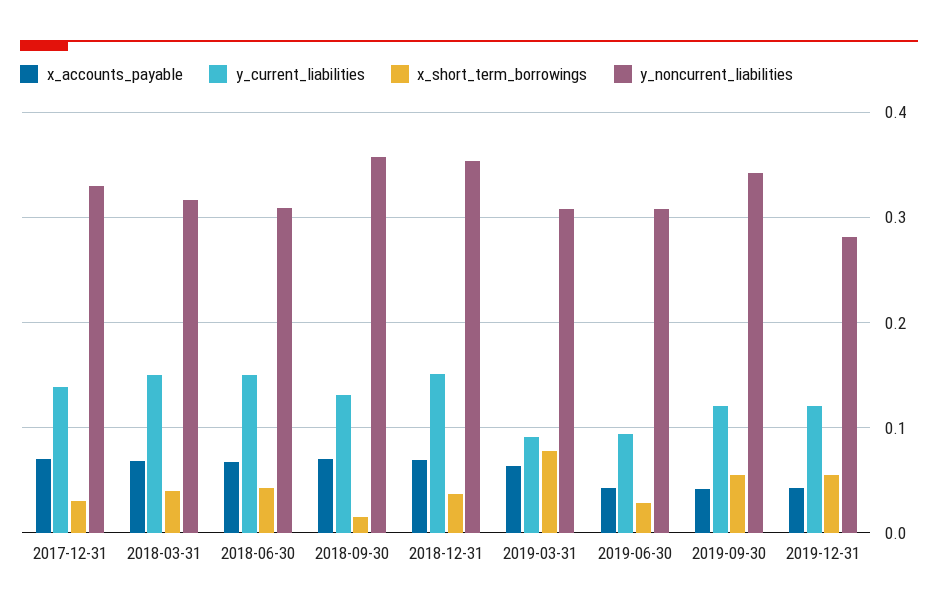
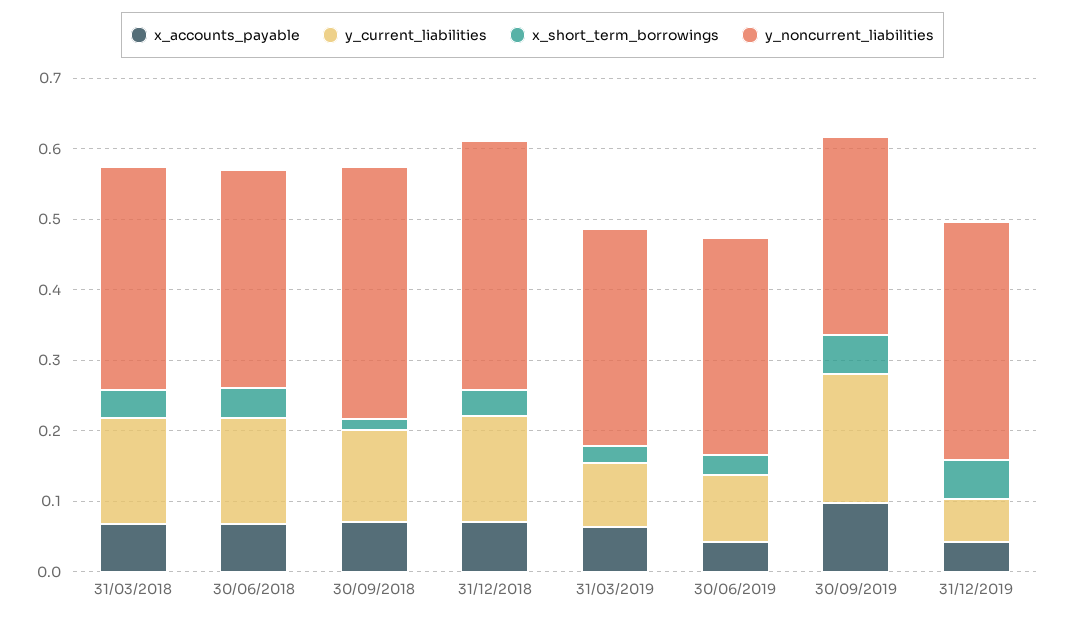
  {
    "x_accounts_payable": {
-     "2017-12-31": 0.07,
      "2018-03-31": 0.07,
      "2018-06-30": 0.07,
      "2018-09-30": 0.07,
      "2018-12-31": 0.07,
      "2019-03-31": 0.06,
      "2019-06-30": 0.04,
-     "2019-09-30": 0.04,
+     "2019-09-30": 0.1,
      "2019-12-31": 0.04
    },
    "y_current_liabilities": {
-     "2017-12-31": 0.14,
      "2018-03-31": 0.15,
      "2018-06-30": 0.15,
      "2018-09-30": 0.13,
      "2018-12-31": 0.15,
      "2019-03-31": 0.09,
      "2019-06-30": 0.09,
-     "2019-09-30": 0.12,
+     "2019-09-30": 0.18,
-     "2019-12-31": 0.12
+     "2019-12-31": 0.06
    },
    "x_short_term_borrowings": {
-     "2017-12-31": 0.03,
      "2018-03-31": 0.04,
      "2018-06-30": 0.04,
      "2018-09-30": 0.01,
      "2018-12-31": 0.04,
-     "2019-03-31": 0.08,
+     "2019-03-31": 0.02,
      "2019-06-30": 0.03,
      "2019-09-30": 0.06,
      "2019-12-31": 0.06
    },
    "y_noncurrent_liabilities": {
-     "2017-12-31": 0.33,
      "2018-03-31": 0.32,
      "2018-06-30": 0.31,
      "2018-09-30": 0.36,
      "2018-12-31": 0.35,
      "2019-03-31": 0.31,
      "2019-06-30": 0.31,
-     "2019-09-30": 0.34,
+     "2019-09-30": 0.28,
-     "2019-12-31": 0.28
+     "2019-12-31": 0.34
    }
  }

